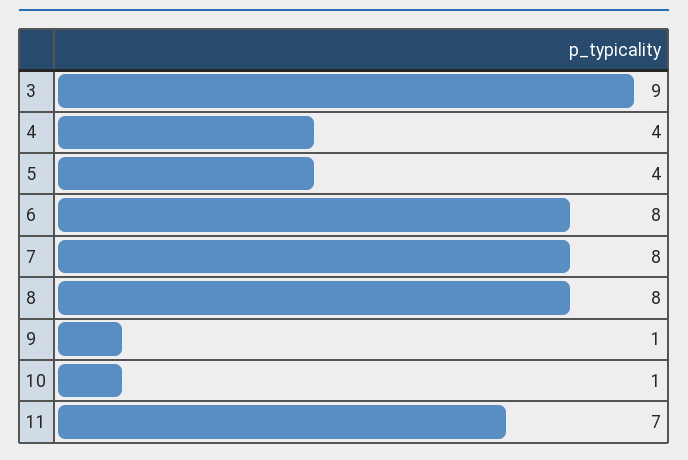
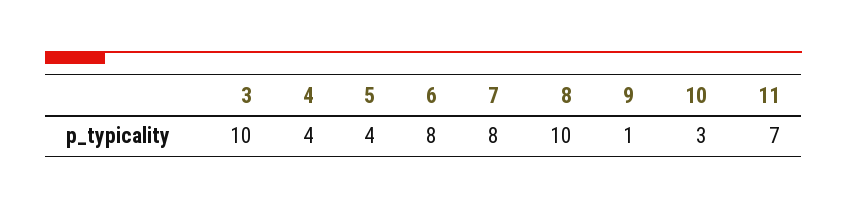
  {
-   "3": 9,
+   "3": 10,
    "4": 4,
    "5": 4,
    "6": 8,
    "7": 8,
-   "8": 8,
+   "8": 10,
    "9": 1,
-   "10": 1,
+   "10": 3,
    "11": 7
  }

